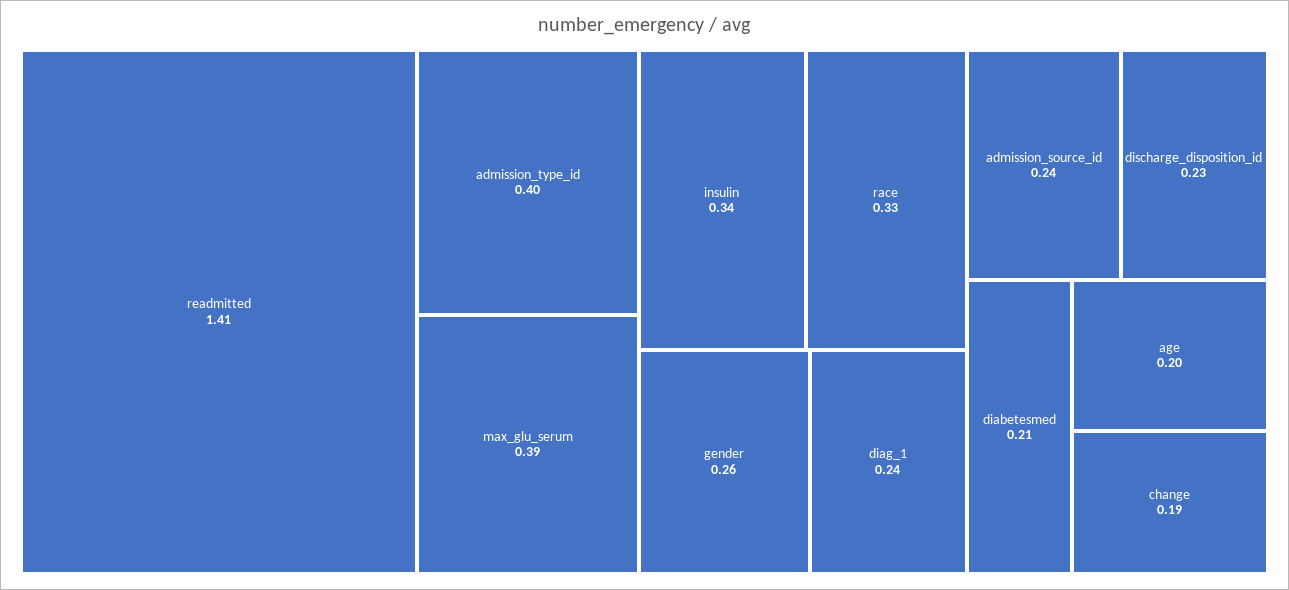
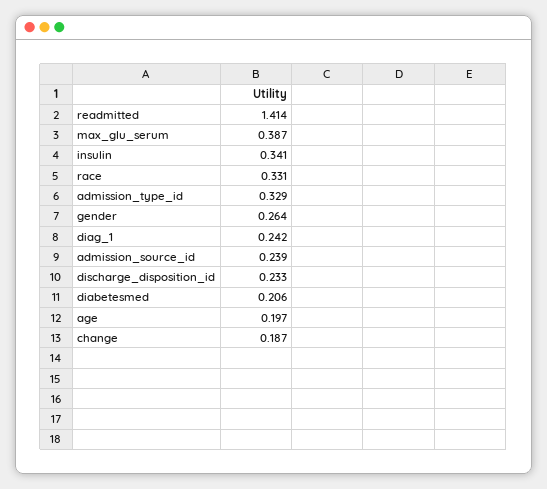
  {
    "readmitted": 1.414,
-   "admission_type_id": 0.4,
+   "admission_type_id": 0.329,
    "max_glu_serum": 0.387,
    "insulin": 0.341,
    "race": 0.331,
    "gender": 0.264,
    "diag_1": 0.242,
    "admission_source_id": 0.239,
    "discharge_disposition_id": 0.233,
    "diabetesmed": 0.206,
    "age": 0.197,
    "change": 0.187
  }

